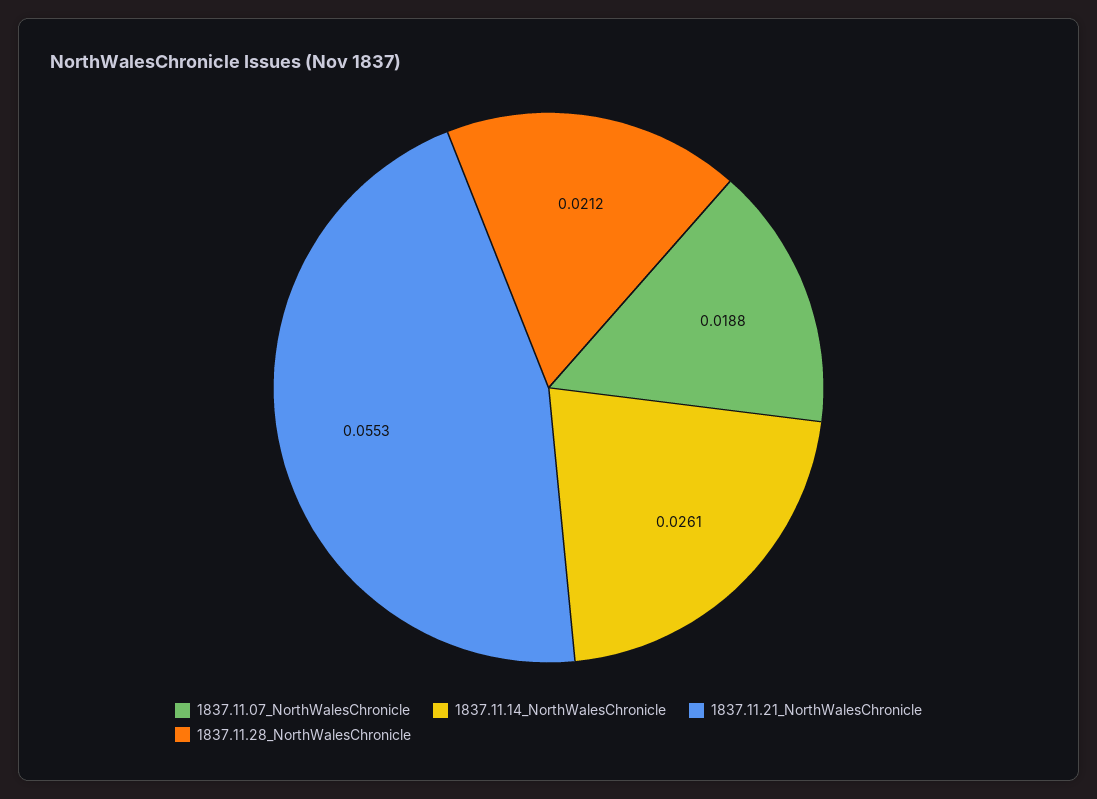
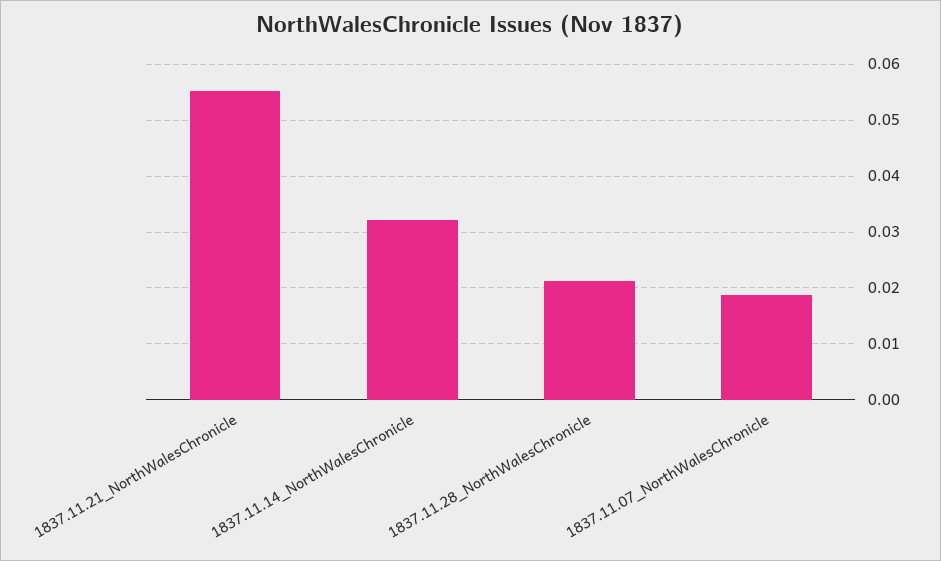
  {
    "1837.11.07_NorthWalesChronicle": 0.0188,
-   "1837.11.14_NorthWalesChronicle": 0.0261,
+   "1837.11.14_NorthWalesChronicle": 0.032,
    "1837.11.21_NorthWalesChronicle": 0.0553,
    "1837.11.28_NorthWalesChronicle": 0.0212
  }

